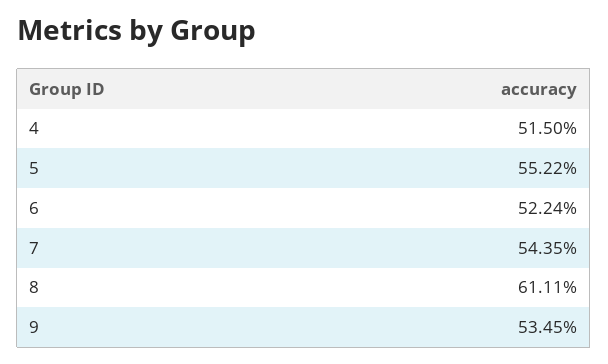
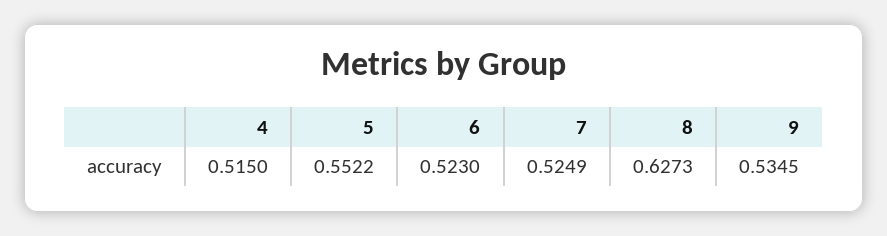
  {
    "4": 0.515,
    "5": 0.5522,
-   "6": 0.5224,
+   "6": 0.523,
-   "7": 0.5435,
+   "7": 0.5249,
-   "8": 0.6111,
+   "8": 0.6273,
    "9": 0.5345
  }

